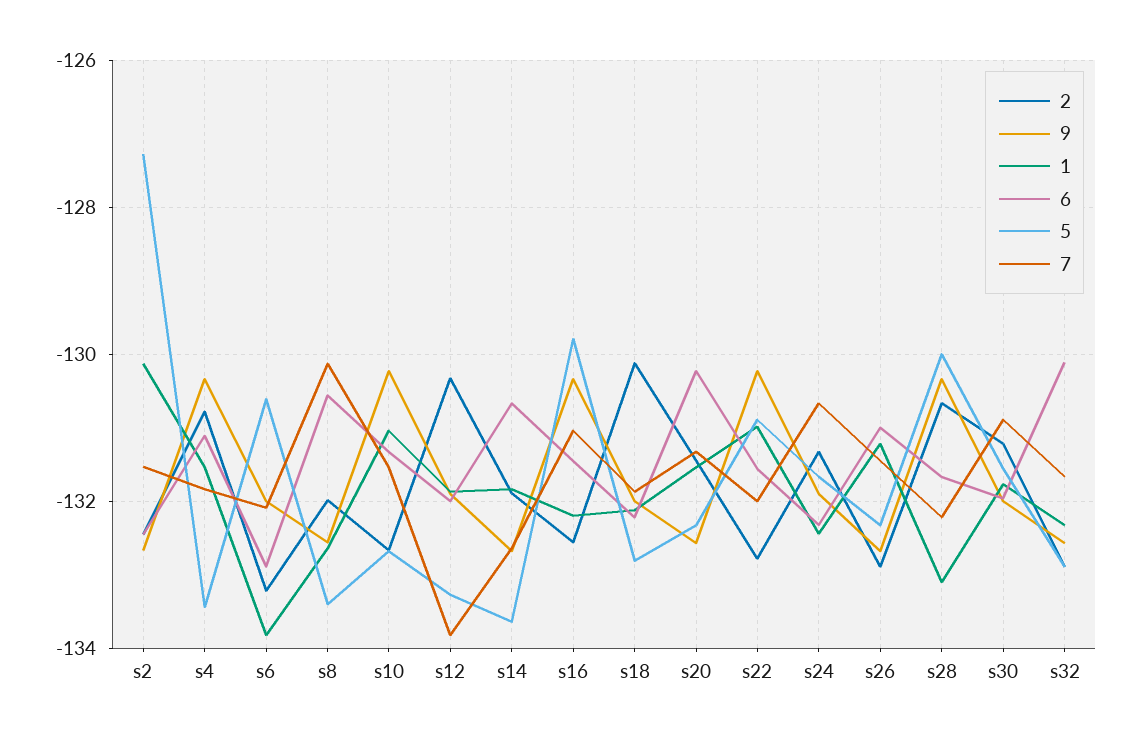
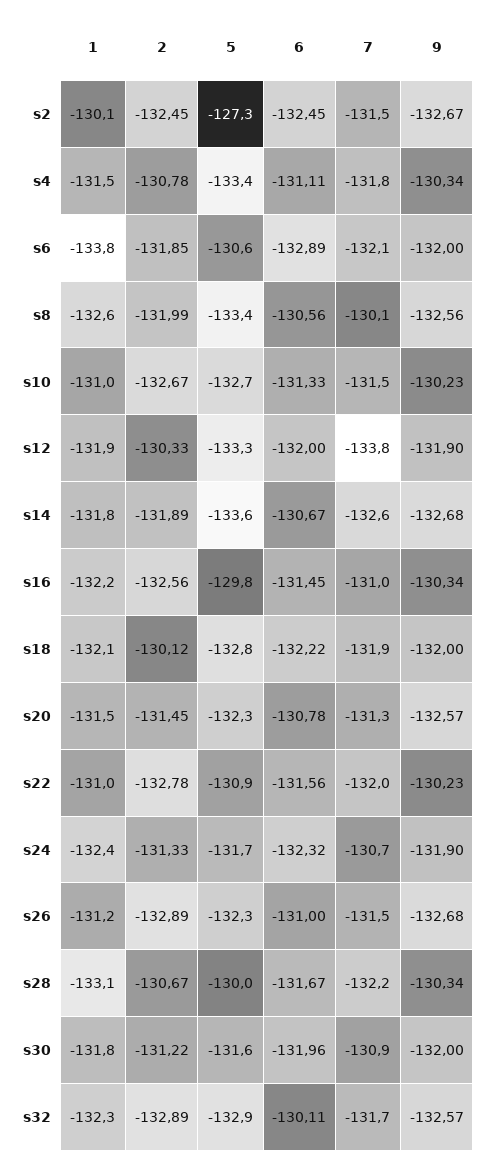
  {
    "2": {
      "s2": -132.45,
      "s4": -130.78,
-     "s6": -133.2,
+     "s6": -131.85,
      "s8": -131.99,
      "s10": -132.67,
      "s12": -130.33,
      "s14": -131.89,
      "s16": -132.56,
      "s18": -130.12,
      "s20": -131.45,
      "s22": -132.78,
      "s24": -131.33,
      "s26": -132.89,
      "s28": -130.67,
      "s30": -131.22,
      "s32": -132.89
    },
    "9": {
      "s2": -132.67,
      "s4": -130.34,
      "s6": -132,
      "s8": -132.56,
      "s10": -130.23,
      "s12": -131.9,
      "s14": -132.68,
      "s16": -130.34,
      "s18": -132,
      "s20": -132.57,
      "s22": -130.23,
      "s24": -131.9,
      "s26": -132.68,
      "s28": -130.34,
      "s30": -132,
      "s32": -132.57
    },
    "1": {
      "s2": -130.1,
      "s4": -131.5,
      "s6": -133.8,
      "s8": -132.6,
      "s10": -131,
      "s12": -131.9,
      "s14": -131.8,
      "s16": -132.2,
      "s18": -132.1,
      "s20": -131.5,
      "s22": -131,
      "s24": -132.4,
      "s26": -131.2,
      "s28": -133.1,
      "s30": -131.8,
      "s32": -132.3
    },
    "6": {
      "s2": -132.45,
      "s4": -131.11,
      "s6": -132.89,
      "s8": -130.56,
      "s10": -131.33,
      "s12": -132,
      "s14": -130.67,
      "s16": -131.45,
      "s18": -132.22,
-     "s20": -130.2,
+     "s20": -130.78,
      "s22": -131.56,
      "s24": -132.32,
      "s26": -131,
      "s28": -131.67,
      "s30": -131.96,
      "s32": -130.11
    },
    "5": {
      "s2": -127.3,
      "s4": -133.4,
      "s6": -130.6,
      "s8": -133.4,
      "s10": -132.7,
      "s12": -133.3,
      "s14": -133.6,
      "s16": -129.8,
      "s18": -132.8,
      "s20": -132.3,
      "s22": -130.9,
      "s24": -131.7,
      "s26": -132.3,
      "s28": -130,
      "s30": -131.6,
      "s32": -132.9
    },
    "7": {
      "s2": -131.5,
      "s4": -131.8,
      "s6": -132.1,
      "s8": -130.1,
      "s10": -131.5,
      "s12": -133.8,
      "s14": -132.6,
      "s16": -131,
      "s18": -131.9,
      "s20": -131.3,
      "s22": -132,
      "s24": -130.7,
      "s26": -131.5,
      "s28": -132.2,
      "s30": -130.9,
      "s32": -131.7
    }
  }

